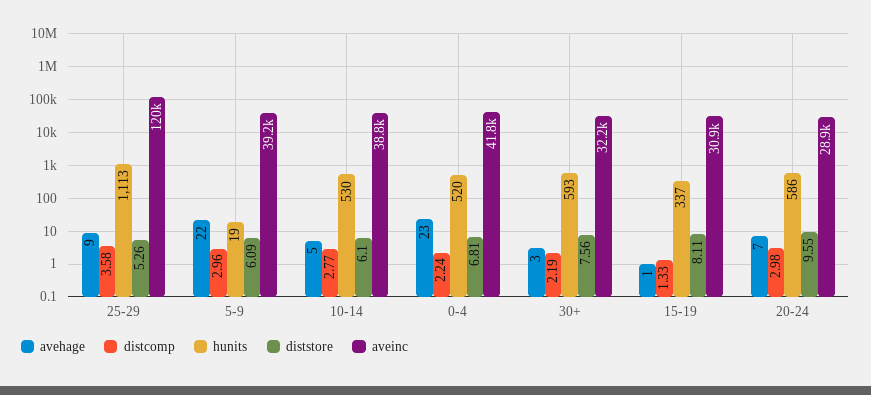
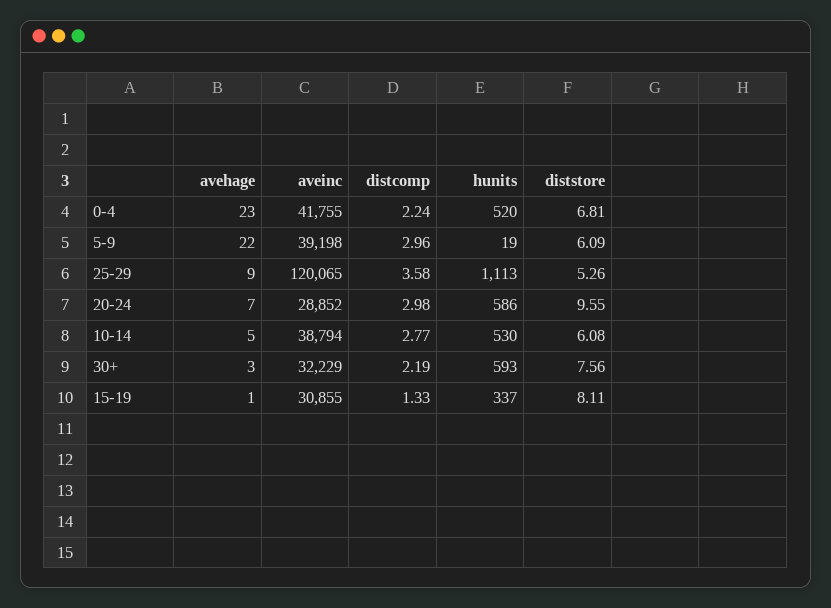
  {
    "avehage": {
      "25-29": 9,
      "5-9": 22,
      "10-14": 5,
      "0-4": 23,
      "30+": 3,
      "15-19": 1,
      "20-24": 7
    },
    "distcomp": {
      "25-29": 3.58,
      "5-9": 2.96,
      "10-14": 2.77,
      "0-4": 2.24,
      "30+": 2.19,
      "15-19": 1.33,
      "20-24": 2.98
    },
    "hunits": {
      "25-29": 1113,
      "5-9": 19,
      "10-14": 530,
      "0-4": 520,
      "30+": 593,
      "15-19": 337,
      "20-24": 586
    },
    "diststore": {
      "25-29": 5.26,
      "5-9": 6.09,
-     "10-14": 6.1,
+     "10-14": 6.08,
      "0-4": 6.81,
      "30+": 7.56,
      "15-19": 8.11,
      "20-24": 9.55
    },
    "aveinc": {
      "25-29": 120065,
      "5-9": 39198,
      "10-14": 38794,
      "0-4": 41755,
      "30+": 32229,
      "15-19": 30855,
      "20-24": 28852
    }
  }

